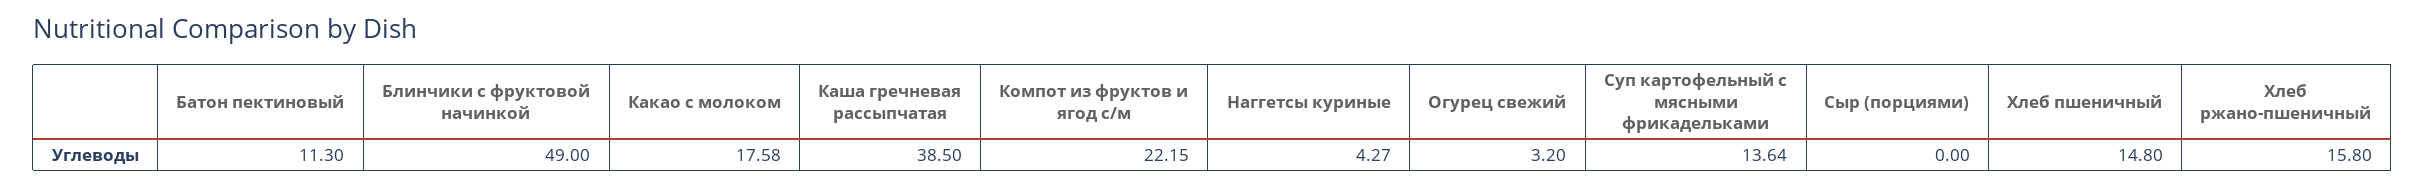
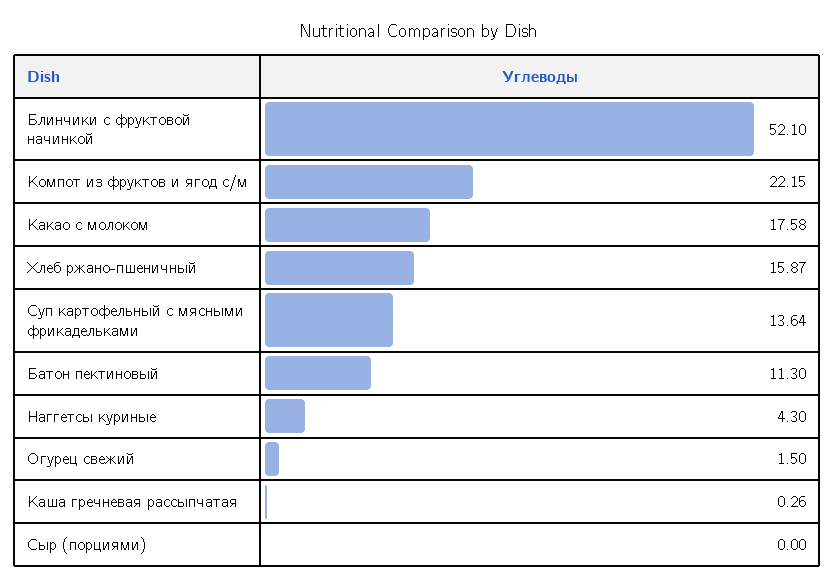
  {
    "Батон пектиновый": 11.3,
-   "Блинчики с фруктовой начинкой": 49,
+   "Блинчики с фруктовой начинкой": 52.1,
    "Какао с молоком": 17.58,
-   "Каша гречневая рассыпчатая": 38.5,
+   "Каша гречневая рассыпчатая": 0.26,
    "Компот из фруктов и ягод с/м": 22.15,
-   "Наггетсы куриные": 4.27,
+   "Наггетсы куриные": 4.3,
-   "Огурец свежий": 3.2,
+   "Огурец свежий": 1.5,
    "Суп картофельный с мясными фрикадельками": 13.64,
    "Сыр (порциями)": 0,
-   "Хлеб пшеничный": 14.8,
-   "Хлеб ржано-пшеничный": 15.8
+   "Хлеб ржано-пшеничный": 15.87
  }

